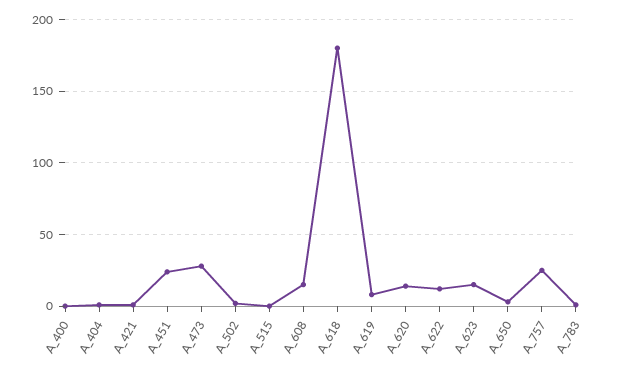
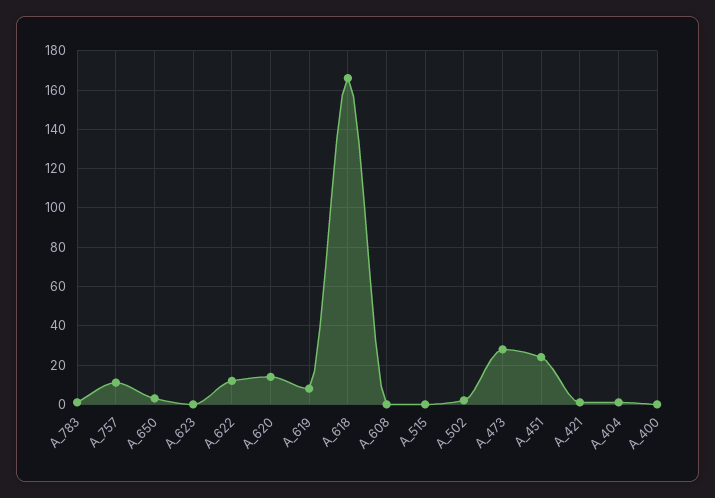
  {
    "A_400": 0,
    "A_404": 0,
    "A_421": 0,
    "A_451": 25,
    "A_473": 30,
    "A_502": 0,
    "A_515": 0,
-   "A_608": 15,
+   "A_608": 0,
-   "A_618": 180,
+   "A_618": 165,
    "A_619": 10,
    "A_620": 15,
    "A_622": 10,
-   "A_623": 15,
+   "A_623": 0,
    "A_650": 5,
-   "A_757": 25,
+   "A_757": 10,
    "A_783": 0
  }

